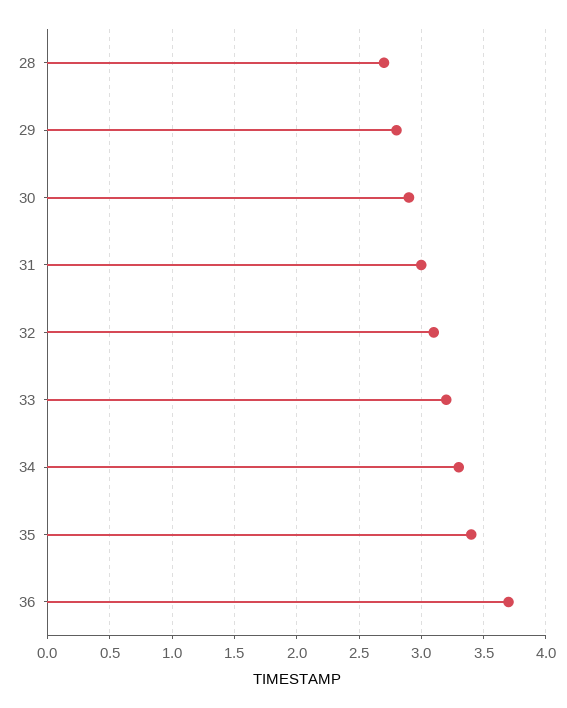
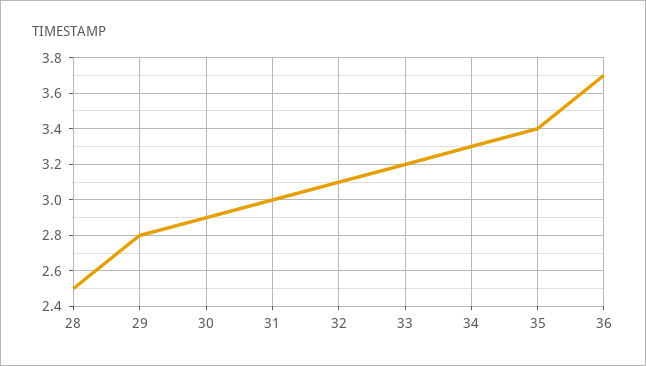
  {
-   "28": 2.7,
+   "28": 2.5,
    "29": 2.8,
    "30": 2.9,
    "31": 3,
    "32": 3.1,
    "33": 3.2,
    "34": 3.3,
    "35": 3.4,
    "36": 3.7
  }

